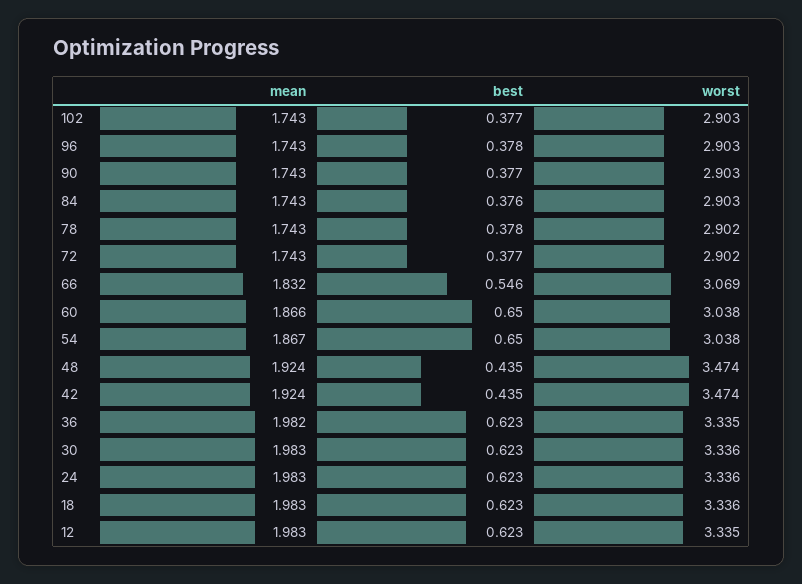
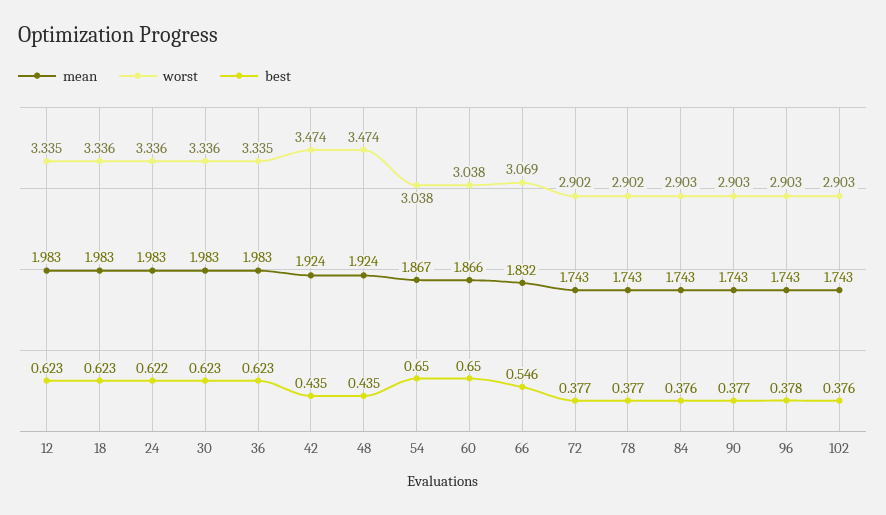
  {
    "mean": {
      "102": 1.743,
      "96": 1.743,
      "90": 1.743,
      "84": 1.743,
      "78": 1.743,
      "72": 1.743,
      "66": 1.832,
      "60": 1.866,
      "54": 1.867,
      "48": 1.924,
      "42": 1.924,
-     "36": 1.982,
+     "36": 1.983,
      "30": 1.983,
      "24": 1.983,
      "18": 1.983,
      "12": 1.983
    },
    "best": {
-     "102": 0.377,
+     "102": 0.376,
      "96": 0.378,
      "90": 0.377,
      "84": 0.376,
-     "78": 0.378,
+     "78": 0.377,
      "72": 0.377,
      "66": 0.546,
      "60": 0.65,
      "54": 0.65,
      "48": 0.435,
      "42": 0.435,
      "36": 0.623,
      "30": 0.623,
-     "24": 0.623,
+     "24": 0.622,
      "18": 0.623,
      "12": 0.623
    },
    "worst": {
      "102": 2.903,
      "96": 2.903,
      "90": 2.903,
      "84": 2.903,
      "78": 2.902,
      "72": 2.902,
      "66": 3.069,
      "60": 3.038,
      "54": 3.038,
      "48": 3.474,
      "42": 3.474,
      "36": 3.335,
      "30": 3.336,
      "24": 3.336,
      "18": 3.336,
      "12": 3.335
    }
  }

